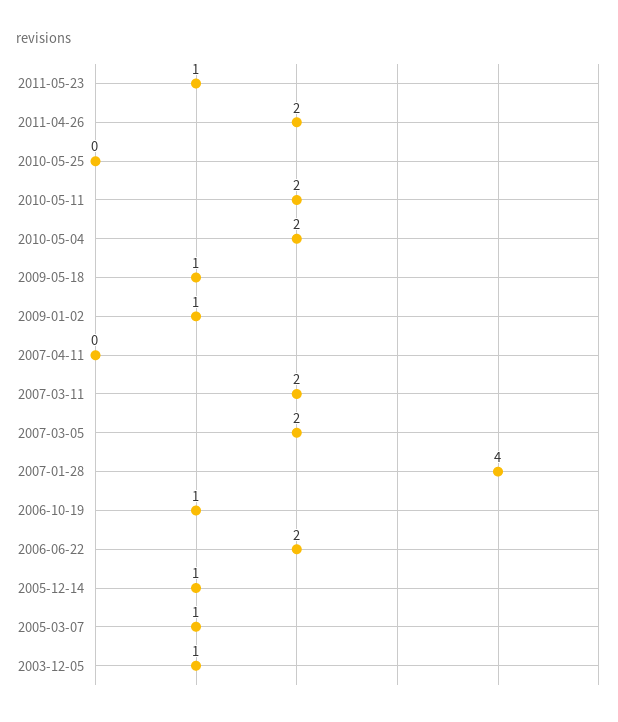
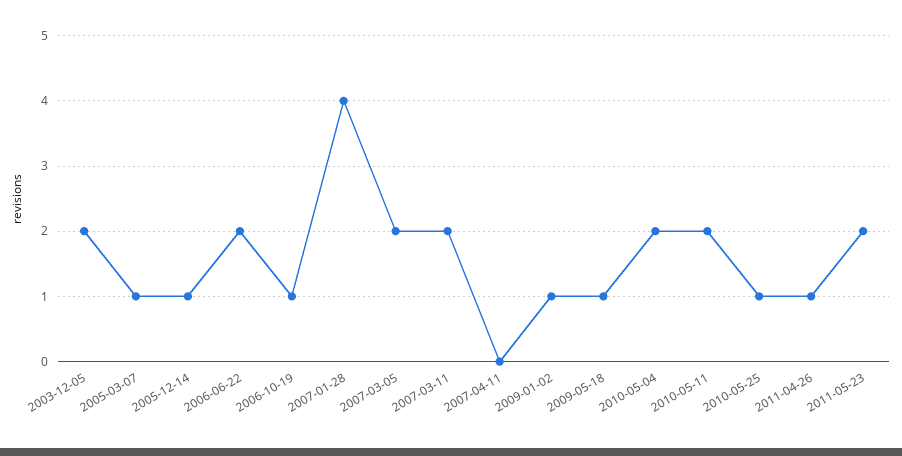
  {
-   "2011-05-23": 1,
+   "2011-05-23": 2,
-   "2011-04-26": 2,
+   "2011-04-26": 1,
-   "2010-05-25": 0,
+   "2010-05-25": 1,
    "2010-05-11": 2,
    "2010-05-04": 2,
    "2009-05-18": 1,
    "2009-01-02": 1,
    "2007-04-11": 0,
    "2007-03-11": 2,
    "2007-03-05": 2,
    "2007-01-28": 4,
    "2006-10-19": 1,
    "2006-06-22": 2,
    "2005-12-14": 1,
    "2005-03-07": 1,
-   "2003-12-05": 1
+   "2003-12-05": 2
  }

